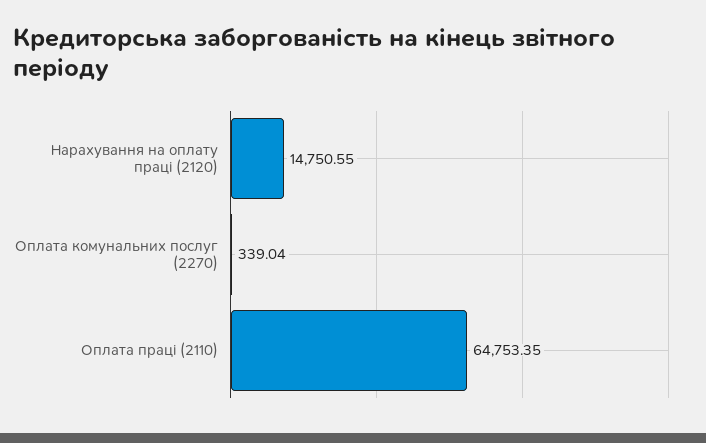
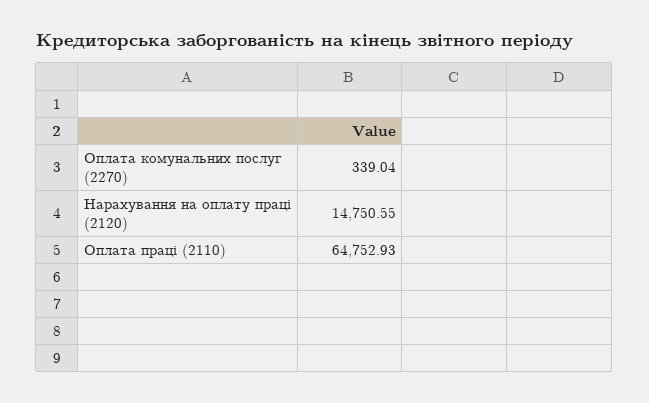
  {
    "Нарахування на оплату праці (2120)": 14750.55,
    "Оплата комунальних послуг (2270)": 339.04,
-   "Оплата праці (2110)": 64753.35
+   "Оплата праці (2110)": 64752.93
  }

